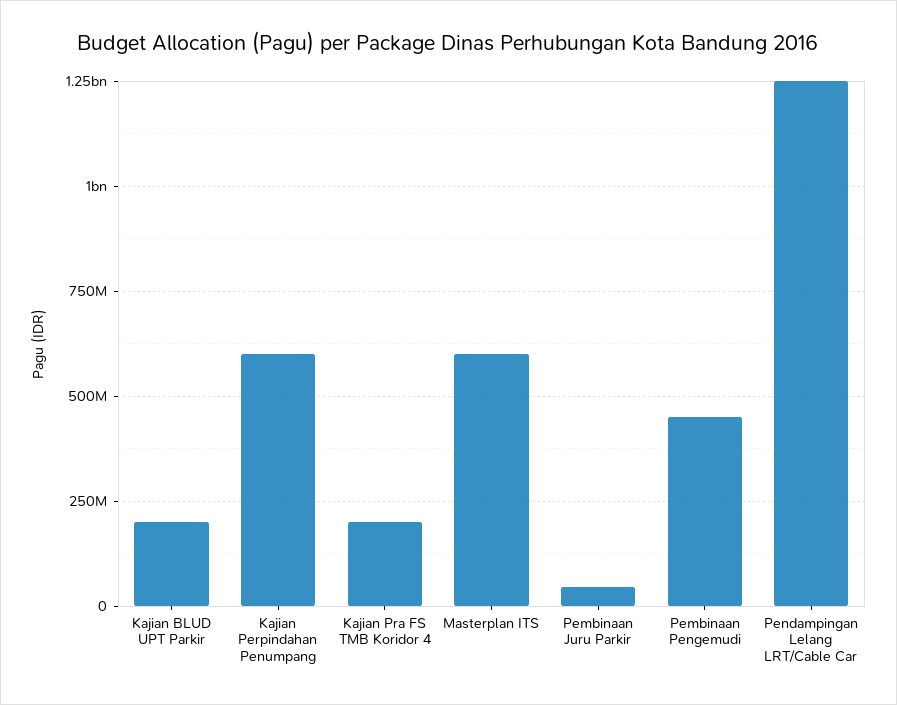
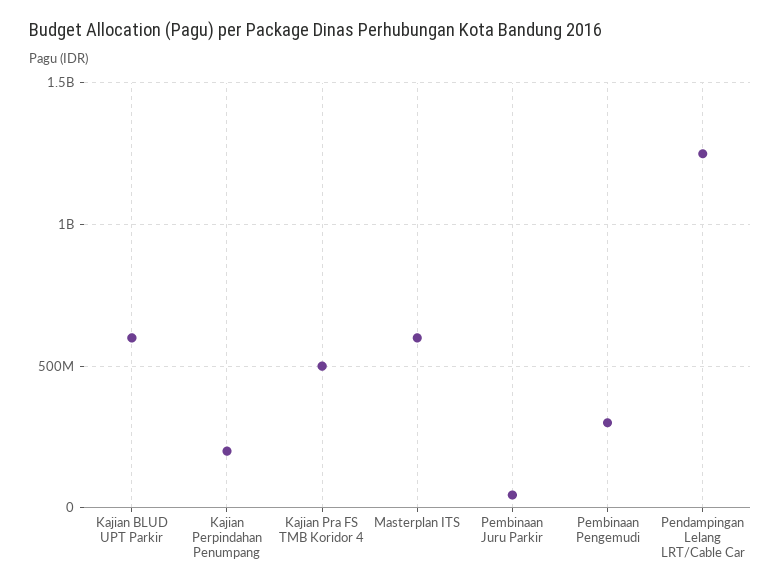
  {
-   "Kajian BLUD UPT Parkir": 200000000,
+   "Kajian BLUD UPT Parkir": 600000000,
-   "Kajian Perpindahan Penumpang": 600000000,
+   "Kajian Perpindahan Penumpang": 200000000,
-   "Kajian Pra FS TMB Koridor 4": 200000000,
+   "Kajian Pra FS TMB Koridor 4": 500000000,
    "Masterplan ITS": 600000000,
    "Pembinaan Juru Parkir": 50000000,
-   "Pembinaan Pengemudi": 450000000,
+   "Pembinaan Pengemudi": 300000000,
    "Pendampingan Lelang LRT/Cable Car": 1250000000
  }

